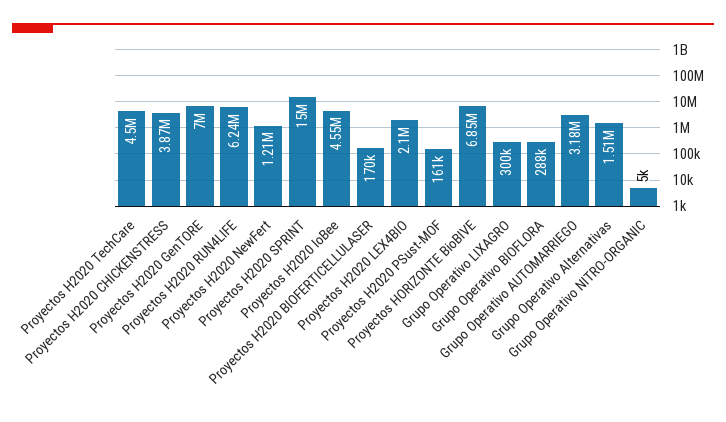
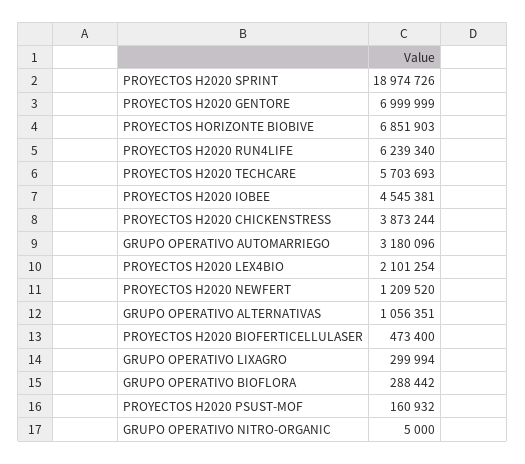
  {
-   "Proyectos H2020 TechCare": 4500000,
+   "Proyectos H2020 TechCare": 5703693,
    "Proyectos H2020 CHICKENSTRESS": 3873244,
    "Proyectos H2020 GenTORE": 6999999,
    "Proyectos H2020 RUN4LIFE": 6239340,
    "Proyectos H2020 NewFert": 1209520,
-   "Proyectos H2020 SPRINT": 15000000,
+   "Proyectos H2020 SPRINT": 18974726,
    "Proyectos H2020 IoBee": 4545381,
-   "Proyectos H2020 BIOFERTICELLULASER": 170000,
+   "Proyectos H2020 BIOFERTICELLULASER": 473400,
    "Proyectos H2020 LEX4BIO": 2101254,
    "Proyectos H2020 PSust-MOF": 160932,
    "Proyectos HORIZONTE BioBIVE": 6851903,
    "Grupo Operativo LIXAGRO": 299994,
    "Grupo Operativo BIOFLORA": 288442,
    "Grupo Operativo AUTOMARRIEGO": 3180096,
-   "Grupo Operativo Alternativas": 1510000,
+   "Grupo Operativo Alternativas": 1056351,
    "Grupo Operativo NITRO-ORGANIC": 5000
  }

